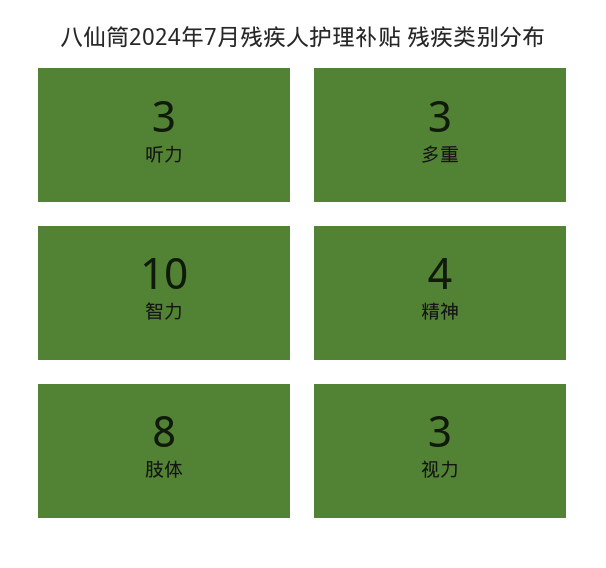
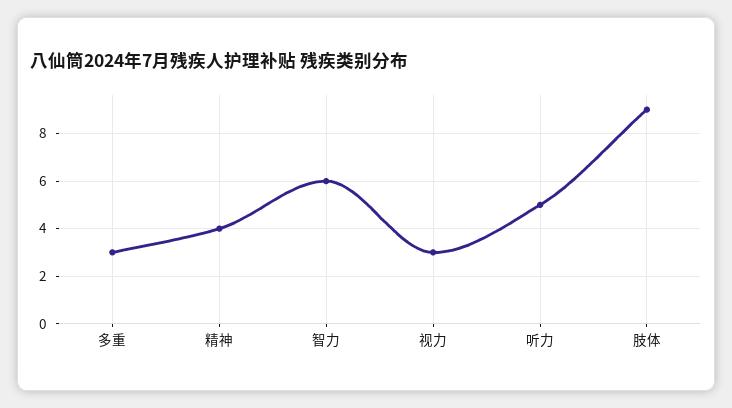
  {
-   "听力": 3,
+   "听力": 5,
    "多重": 3,
-   "智力": 10,
+   "智力": 6,
    "精神": 4,
-   "肢体": 8,
+   "肢体": 9,
    "视力": 3
  }

